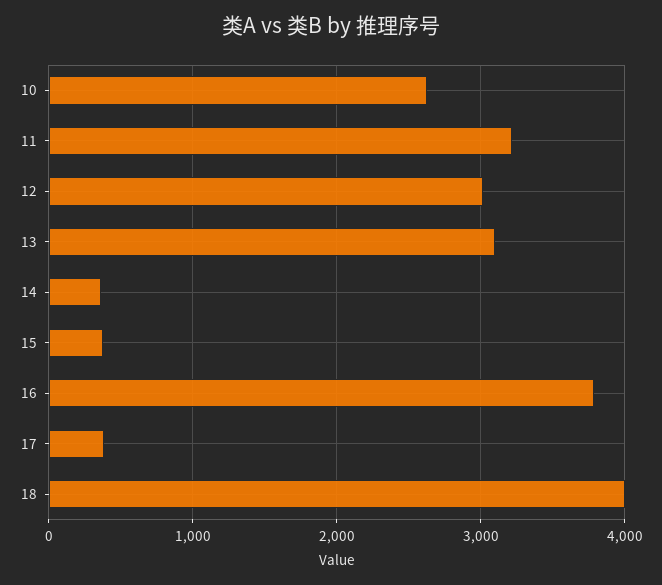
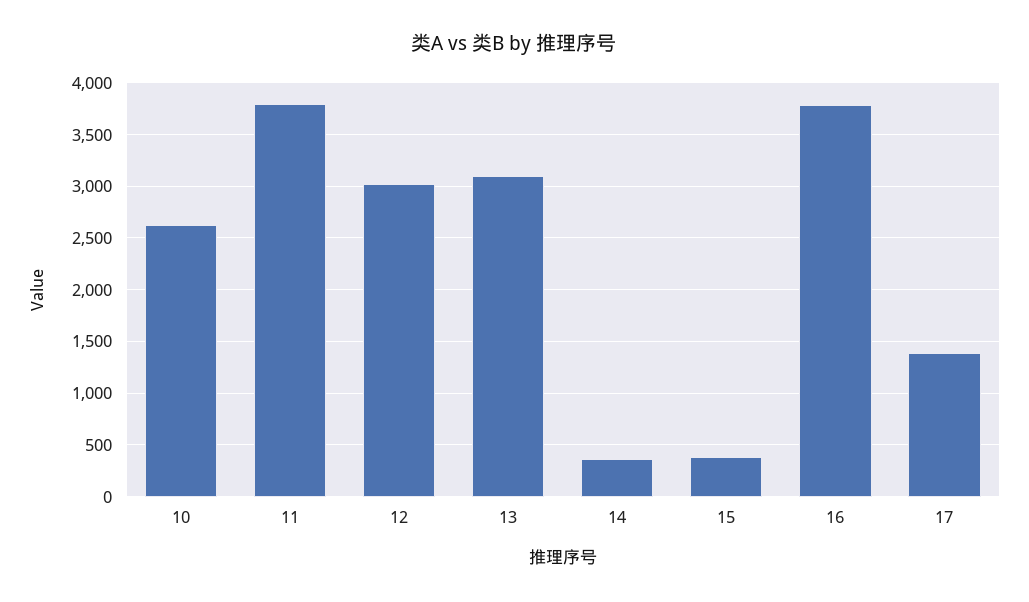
  {
    "10": 2600,
-   "11": 3200,
+   "11": 3800,
    "12": 3000,
    "13": 3100,
    "14": 400,
    "15": 400,
    "16": 3800,
-   "17": 400,
+   "17": 1400
-   "18": 4000
  }

